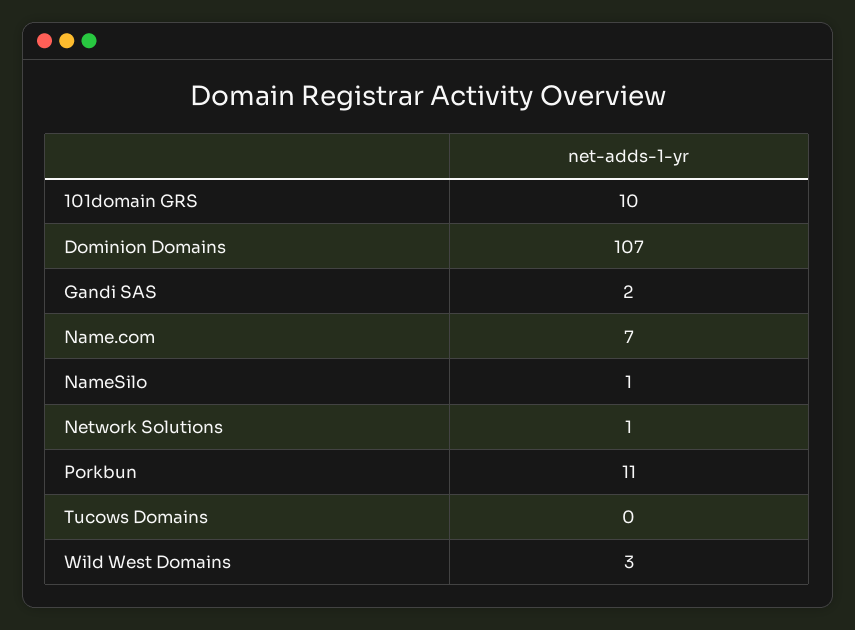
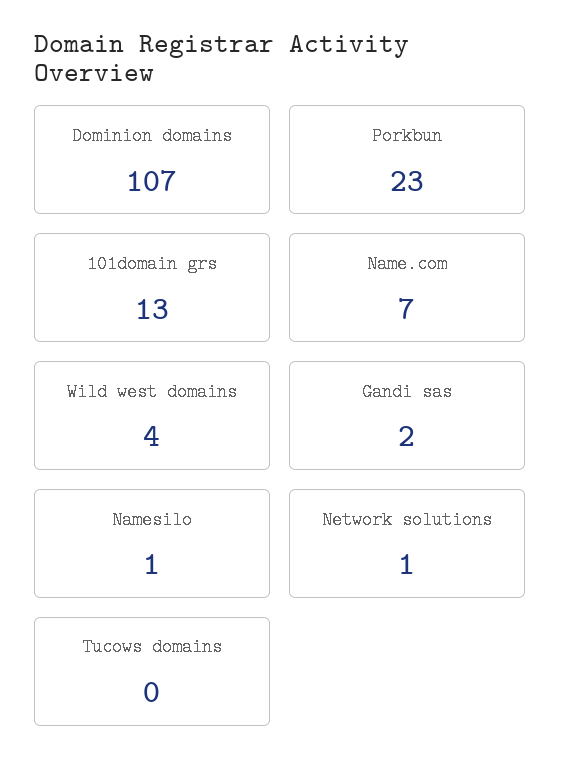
  {
-   "101domain GRS": 10,
+   "101domain GRS": 13,
    "Dominion Domains": 107,
    "Gandi SAS": 2,
    "Name.com": 7,
    "NameSilo": 1,
    "Network Solutions": 1,
-   "Porkbun": 11,
+   "Porkbun": 23,
    "Tucows Domains": 0,
-   "Wild West Domains": 3
+   "Wild West Domains": 4
  }

